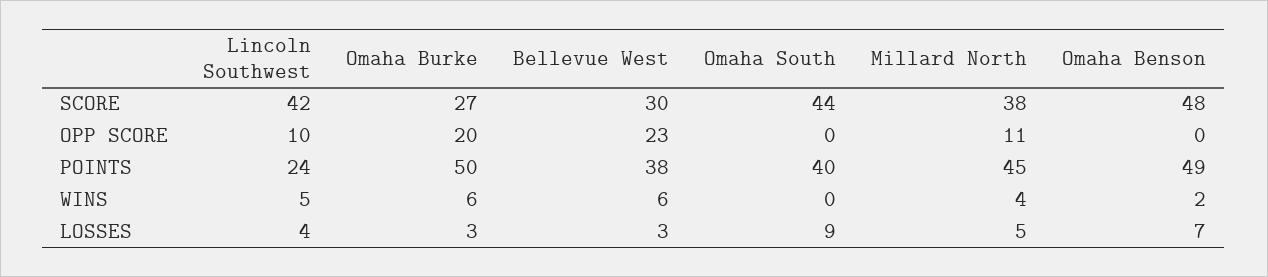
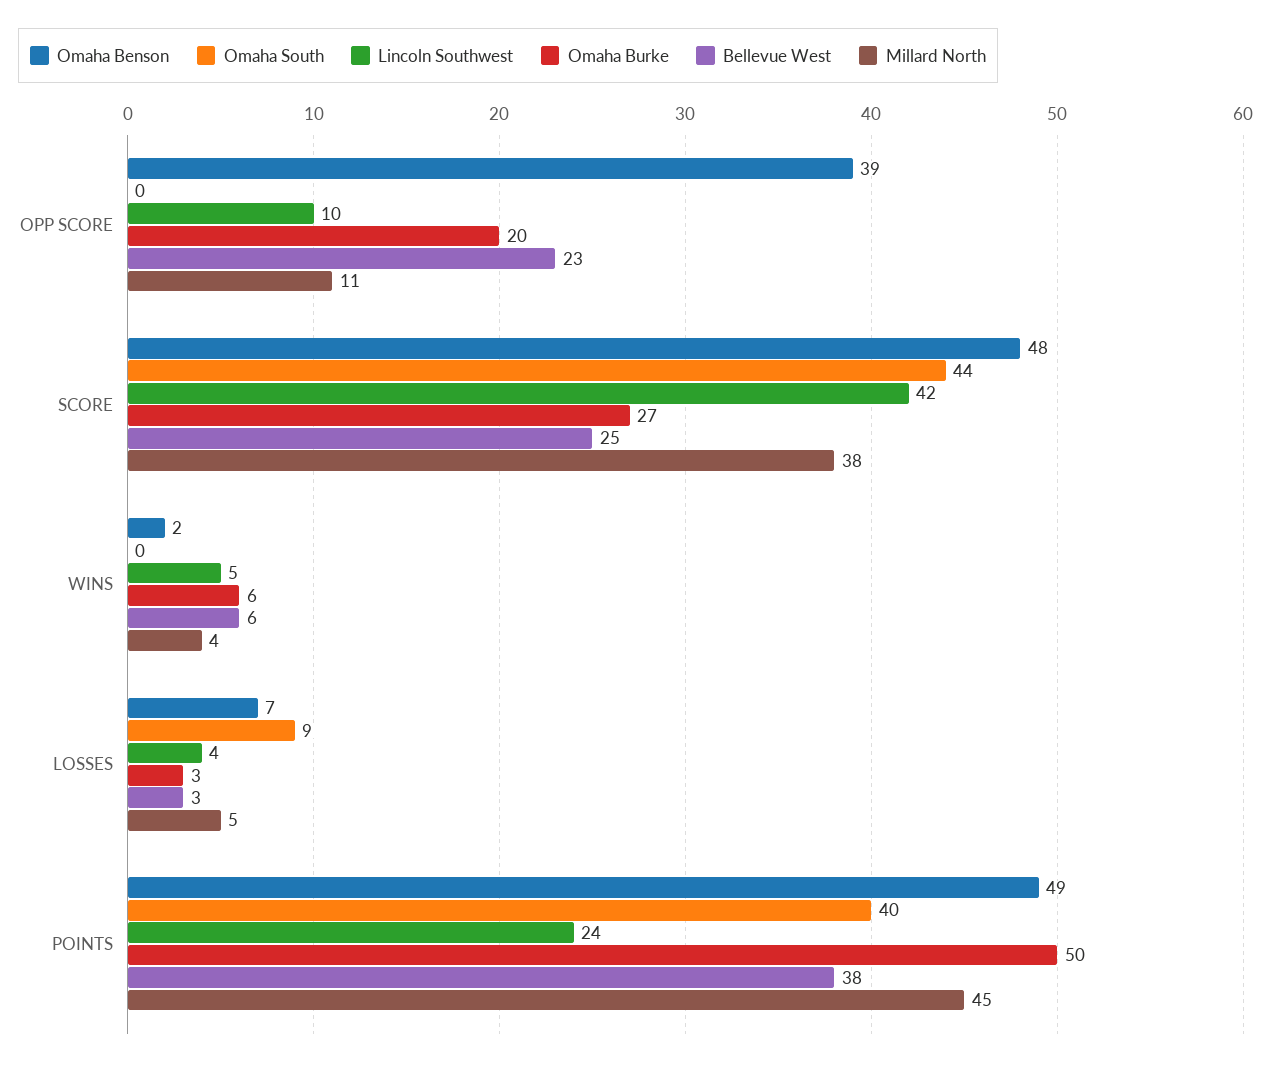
  {
    "Lincoln Southwest": {
      "SCORE": 42,
      "OPP SCORE": 10,
      "POINTS": 24,
      "WINS": 5,
      "LOSSES": 4
    },
    "Omaha Burke": {
      "SCORE": 27,
      "OPP SCORE": 20,
      "POINTS": 50,
      "WINS": 6,
      "LOSSES": 3
    },
    "Bellevue West": {
-     "SCORE": 30,
+     "SCORE": 25,
      "OPP SCORE": 23,
      "POINTS": 38,
      "WINS": 6,
      "LOSSES": 3
    },
    "Omaha South": {
      "SCORE": 44,
      "OPP SCORE": 0,
      "POINTS": 40,
      "WINS": 0,
      "LOSSES": 9
    },
    "Millard North": {
      "SCORE": 38,
      "OPP SCORE": 11,
      "POINTS": 45,
      "WINS": 4,
      "LOSSES": 5
    },
    "Omaha Benson": {
      "SCORE": 48,
-     "OPP SCORE": 0,
+     "OPP SCORE": 39,
      "POINTS": 49,
      "WINS": 2,
      "LOSSES": 7
    }
  }

